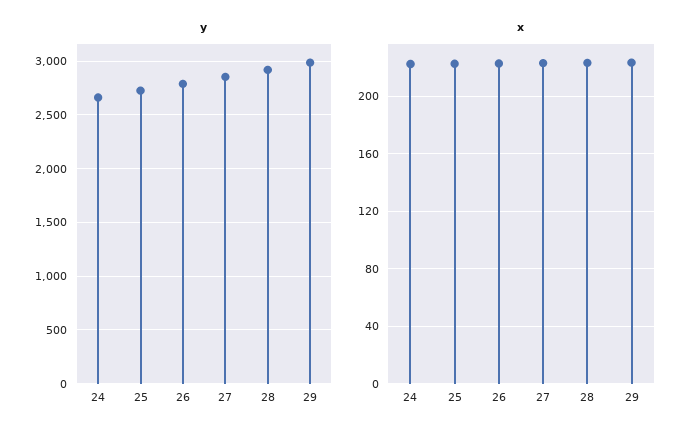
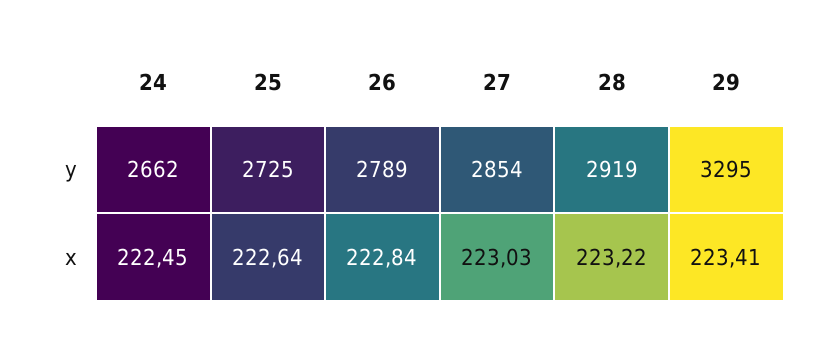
  {
    "y": {
      "24": 2662,
      "25": 2725,
      "26": 2789,
      "27": 2854,
      "28": 2919,
-     "29": 3000
+     "29": 3295
    },
    "x": {
      "24": 222.45,
      "25": 222.64,
      "26": 222.84,
      "27": 223.03,
      "28": 223.22,
      "29": 223.41
    }
  }

